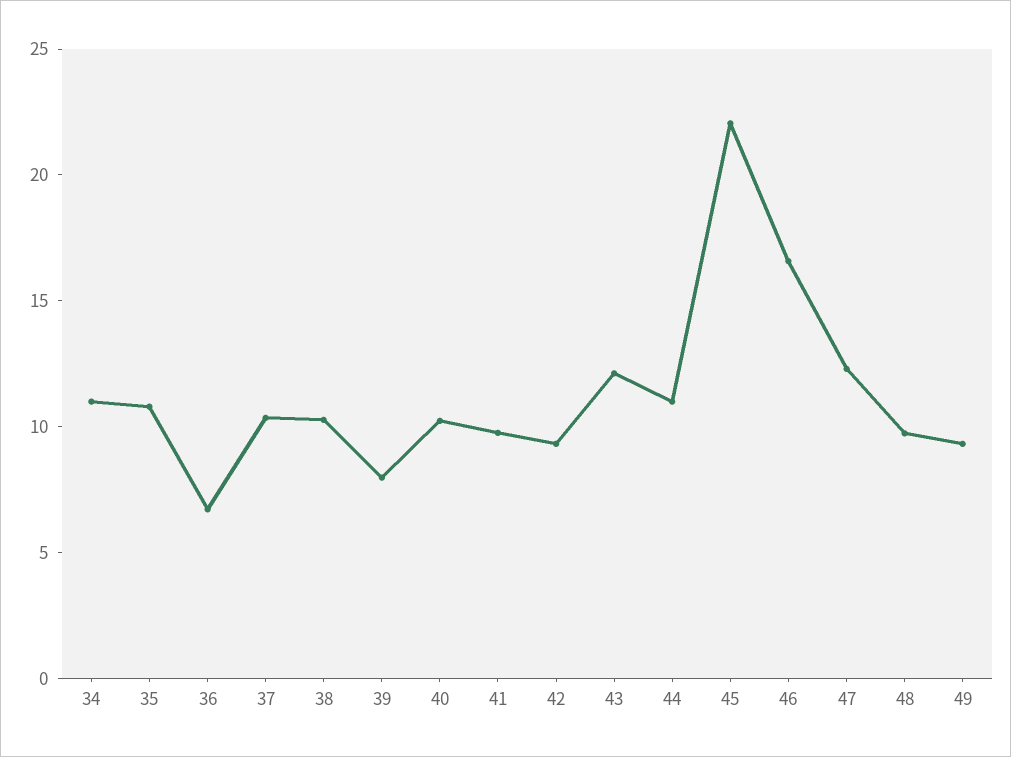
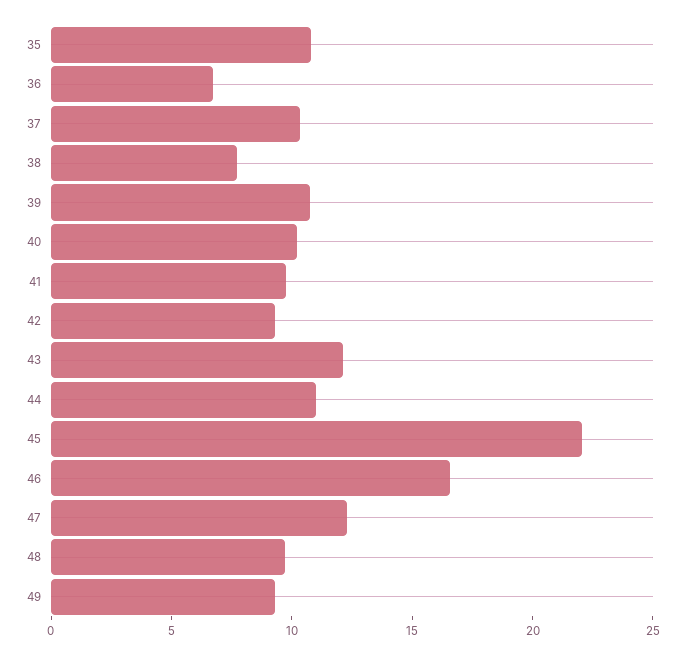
  {
-   "34": 11,
    "35": 11,
    "36": 7,
    "37": 10,
-   "38": 10,
+   "38": 8,
-   "39": 8,
+   "39": 11,
    "40": 10,
    "41": 10,
    "42": 9,
    "43": 12,
    "44": 11,
    "45": 22,
    "46": 17,
    "47": 12,
    "48": 10,
    "49": 9
  }

